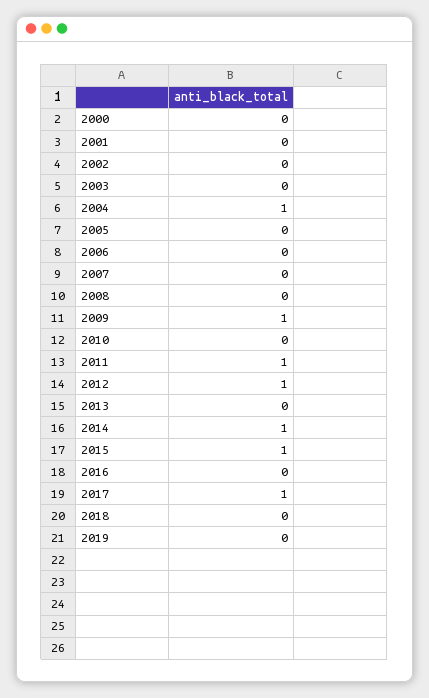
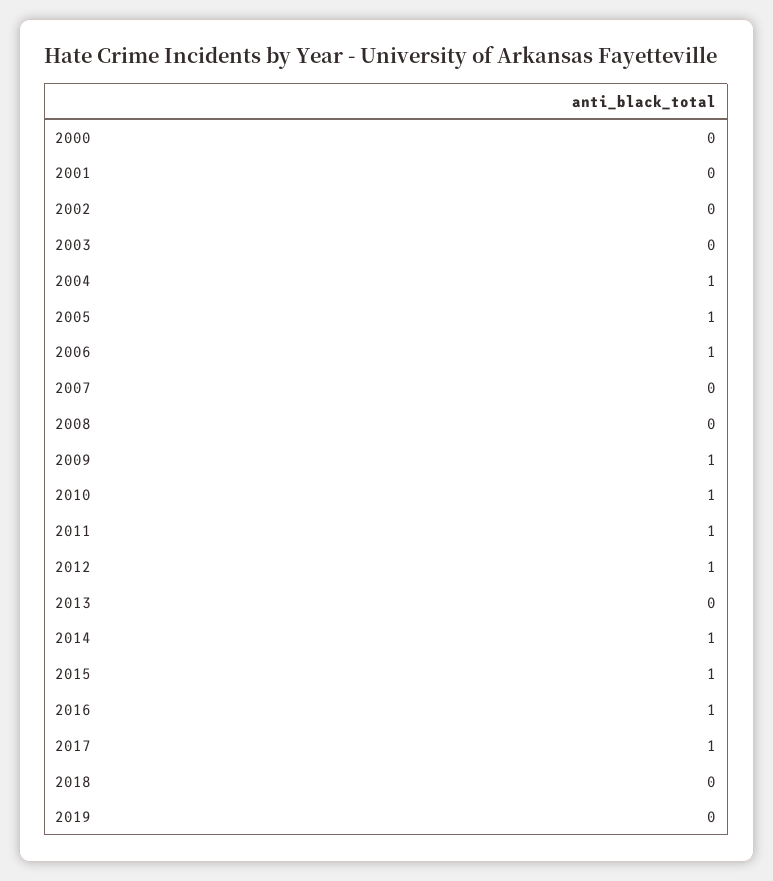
  {
    "2000": 0,
    "2001": 0,
    "2002": 0,
    "2003": 0,
    "2004": 1,
-   "2005": 0,
+   "2005": 1,
-   "2006": 0,
+   "2006": 1,
    "2007": 0,
    "2008": 0,
    "2009": 1,
-   "2010": 0,
+   "2010": 1,
    "2011": 1,
    "2012": 1,
    "2013": 0,
    "2014": 1,
    "2015": 1,
-   "2016": 0,
+   "2016": 1,
    "2017": 1,
    "2018": 0,
    "2019": 0
  }

